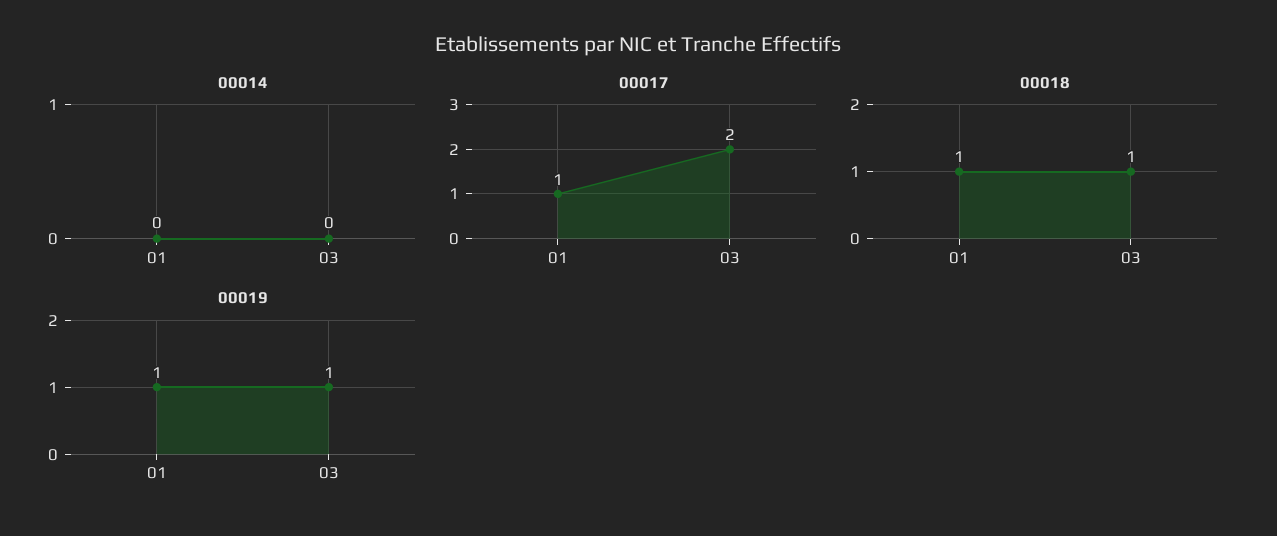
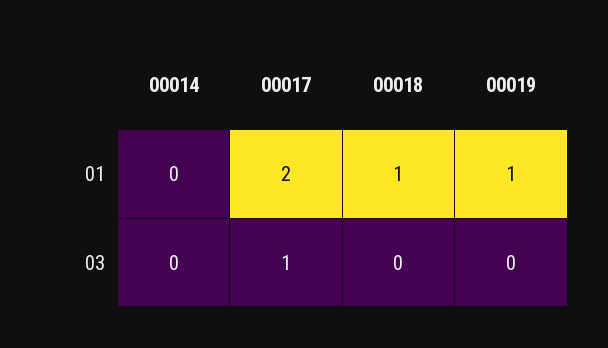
  {
    "00014": {
      "01": 0,
      "03": 0
    },
    "00017": {
-     "01": 1,
+     "01": 2,
-     "03": 2
+     "03": 1
    },
    "00018": {
      "01": 1,
-     "03": 1
+     "03": 0
    },
    "00019": {
      "01": 1,
-     "03": 1
+     "03": 0
    }
  }

